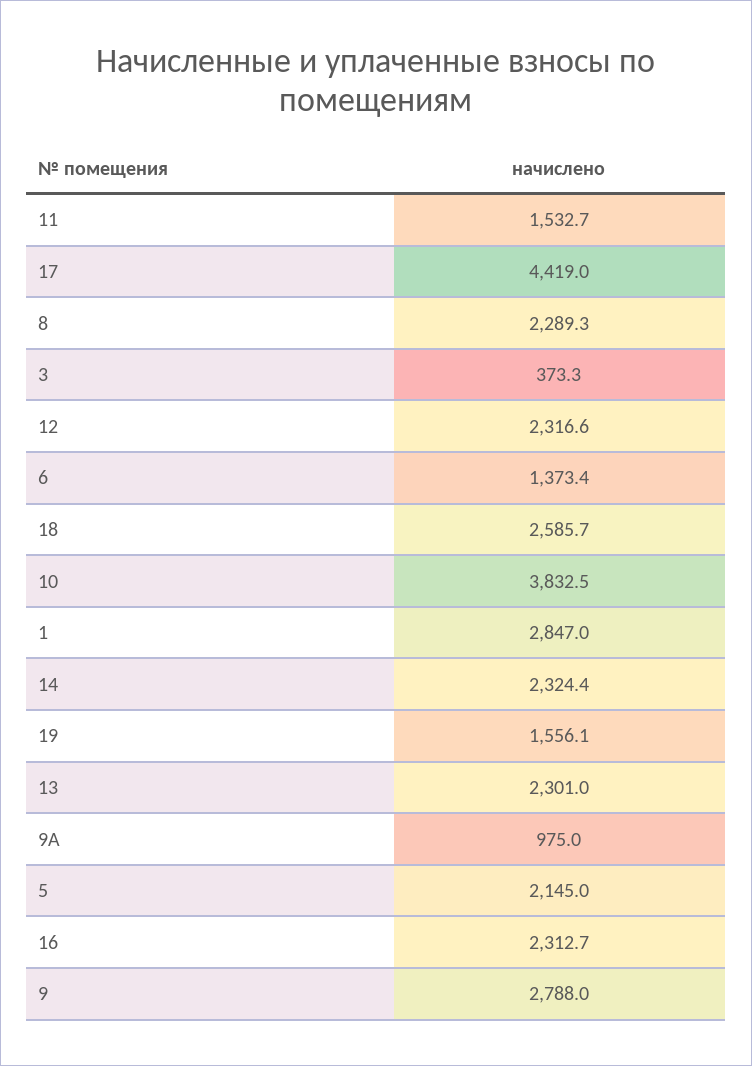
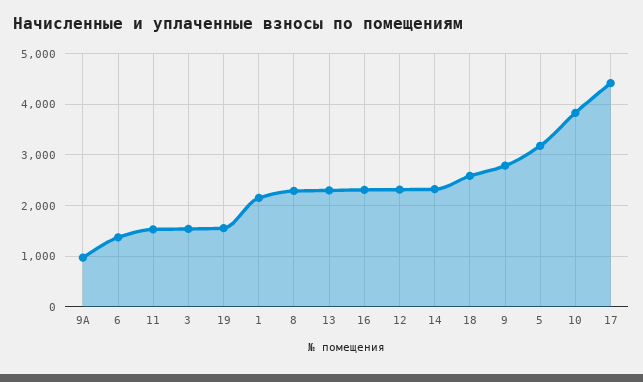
  {
    "11": 1532.7,
    "17": 4419,
    "8": 2289.3,
-   "3": 373.3,
+   "3": 1600,
    "12": 2316.6,
    "6": 1373.4,
    "18": 2585.7,
    "10": 3832.5,
-   "1": 2847,
+   "1": 2200,
    "14": 2324.4,
    "19": 1556.1,
    "13": 2301,
    "9А": 975,
-   "5": 2145,
+   "5": 3200,
    "16": 2312.7,
    "9": 2788
  }

